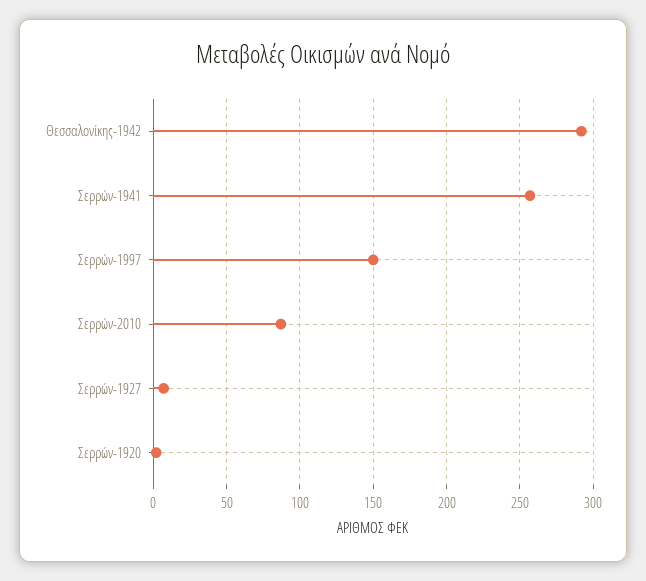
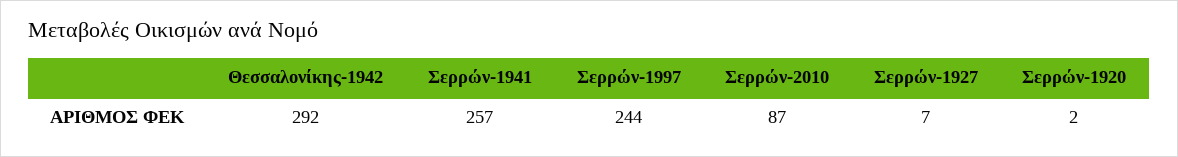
  {
    "Θεσσαλονίκης-1942": 292,
    "Σερρών-1941": 257,
-   "Σερρών-1997": 150,
+   "Σερρών-1997": 244,
    "Σερρών-2010": 87,
    "Σερρών-1927": 7,
    "Σερρών-1920": 2
  }

